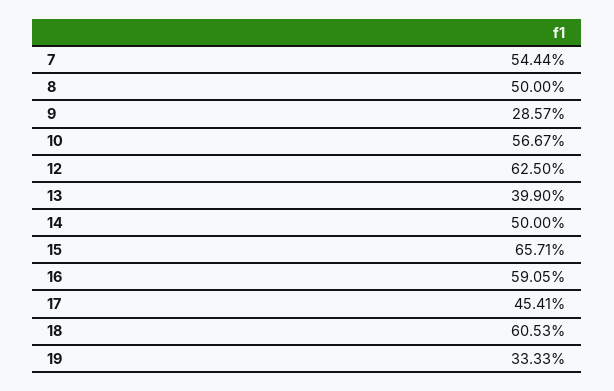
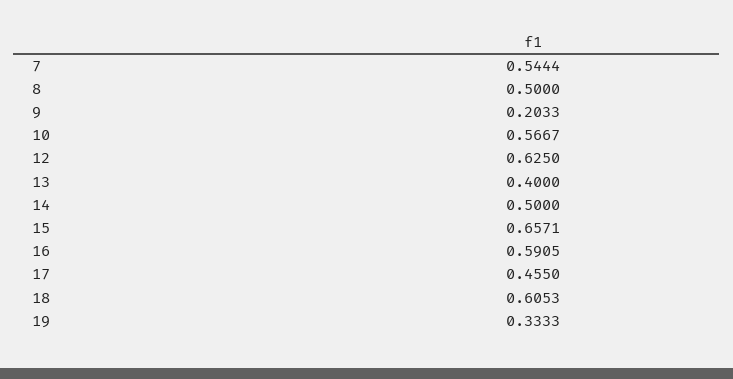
  {
    "7": 0.5444,
    "8": 0.5,
-   "9": 0.2857,
+   "9": 0.2033,
    "10": 0.5667,
    "12": 0.625,
-   "13": 0.399,
+   "13": 0.4,
    "14": 0.5,
    "15": 0.6571,
    "16": 0.5905,
-   "17": 0.4541,
+   "17": 0.455,
    "18": 0.6053,
    "19": 0.3333
  }

